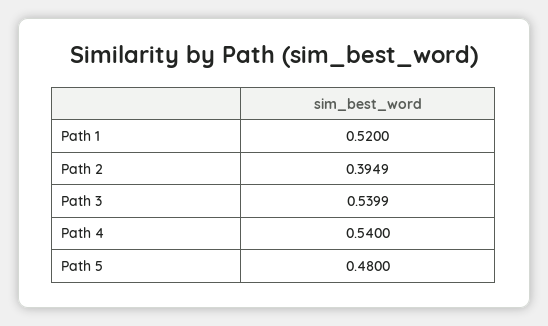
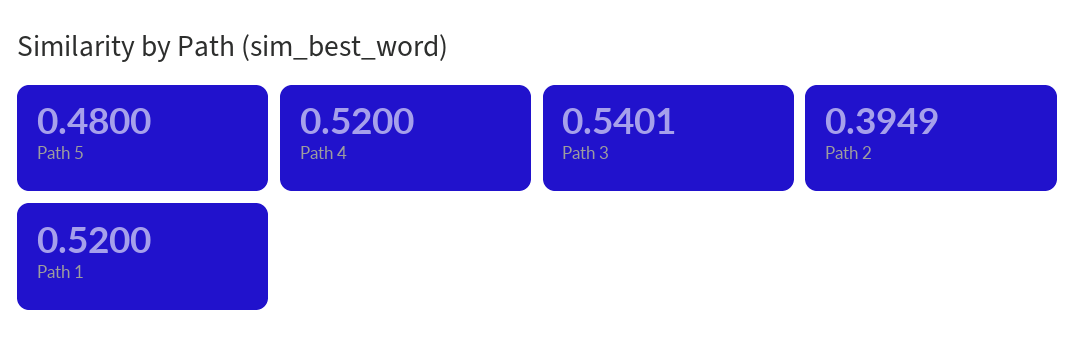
  {
    "Path 1": 0.52,
    "Path 2": 0.3949,
-   "Path 3": 0.5399,
+   "Path 3": 0.5401,
-   "Path 4": 0.54,
+   "Path 4": 0.52,
    "Path 5": 0.48
  }

